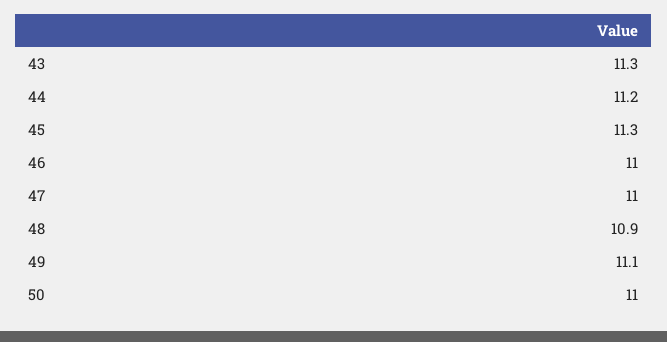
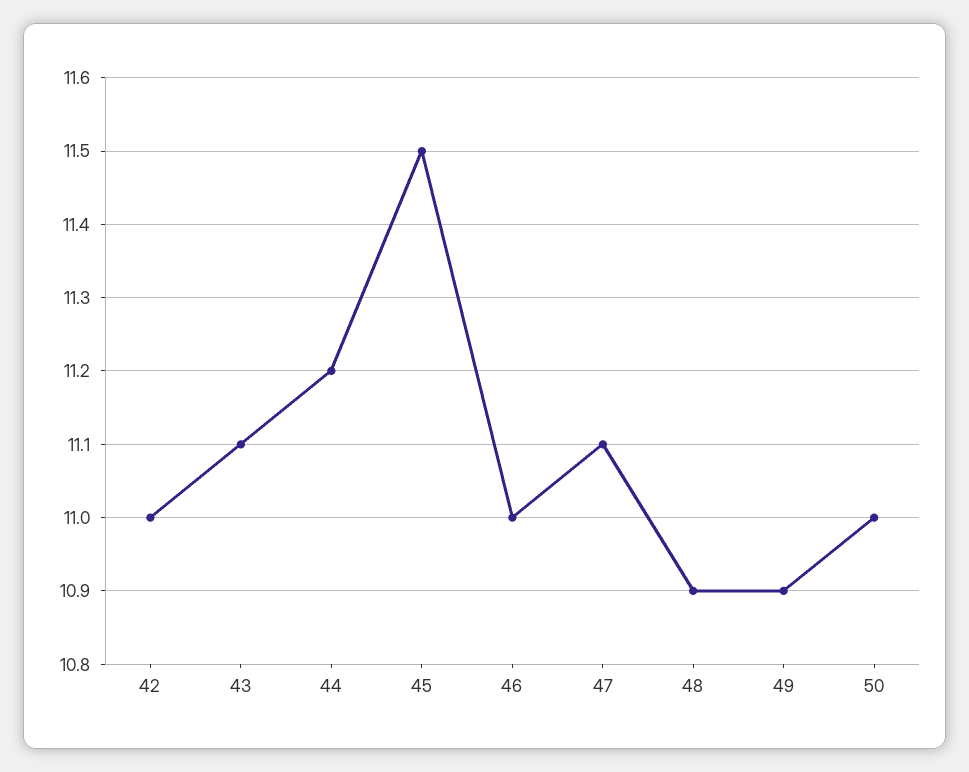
  {
-   "43": 11.3,
+   "43": 11.1,
    "44": 11.2,
-   "45": 11.3,
+   "45": 11.5,
    "46": 11,
-   "47": 11,
+   "47": 11.1,
    "48": 10.9,
-   "49": 11.1,
+   "49": 10.9,
-   "50": 11
+   "50": 11,
+   "42": 11
  }

